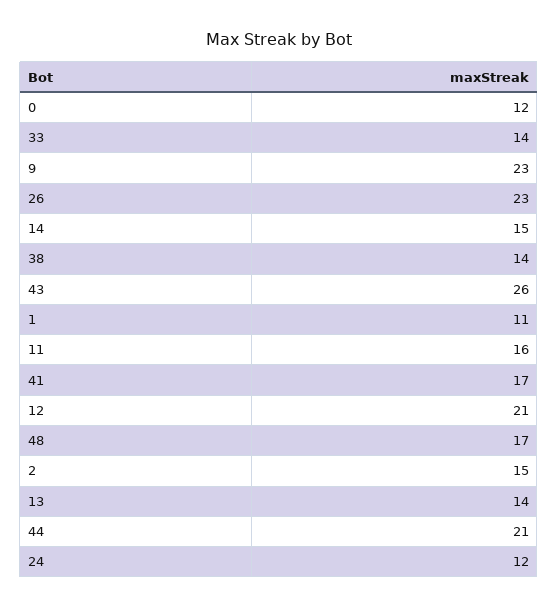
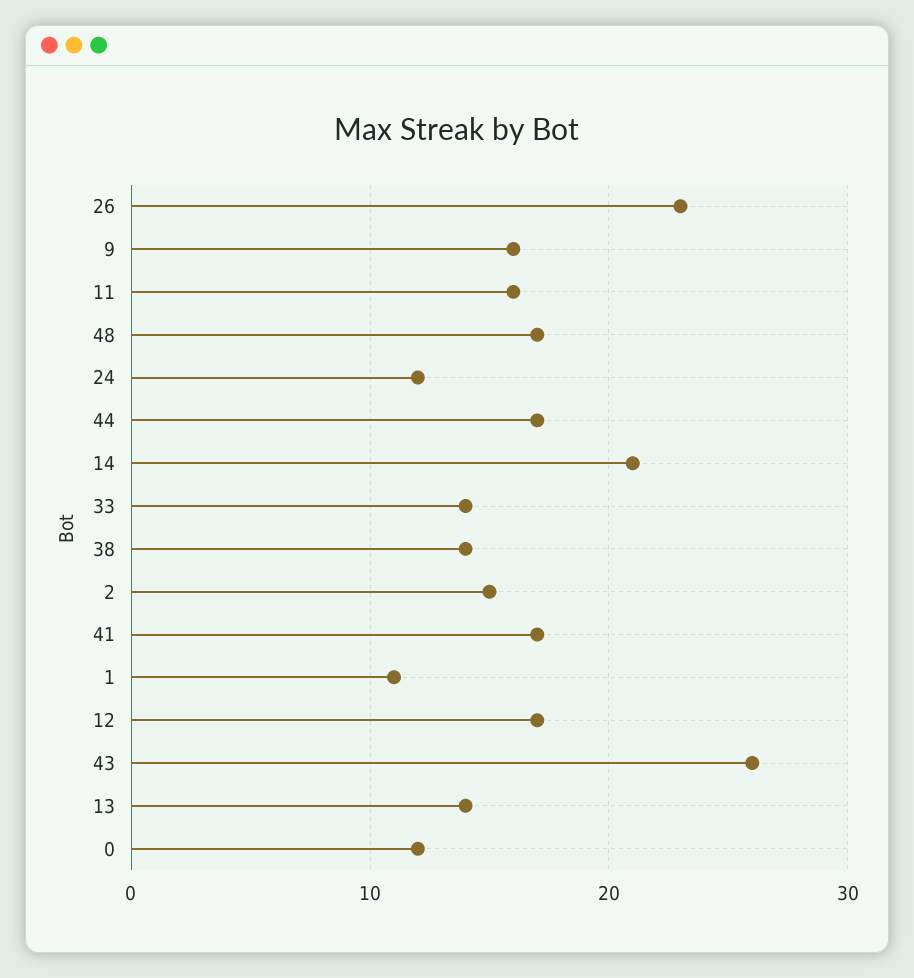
  {
    "0": 12,
    "33": 14,
-   "9": 23,
+   "9": 16,
    "26": 23,
-   "14": 15,
+   "14": 21,
    "38": 14,
    "43": 26,
    "1": 11,
    "11": 16,
    "41": 17,
-   "12": 21,
+   "12": 17,
    "48": 17,
    "2": 15,
    "13": 14,
-   "44": 21,
+   "44": 17,
    "24": 12
  }

